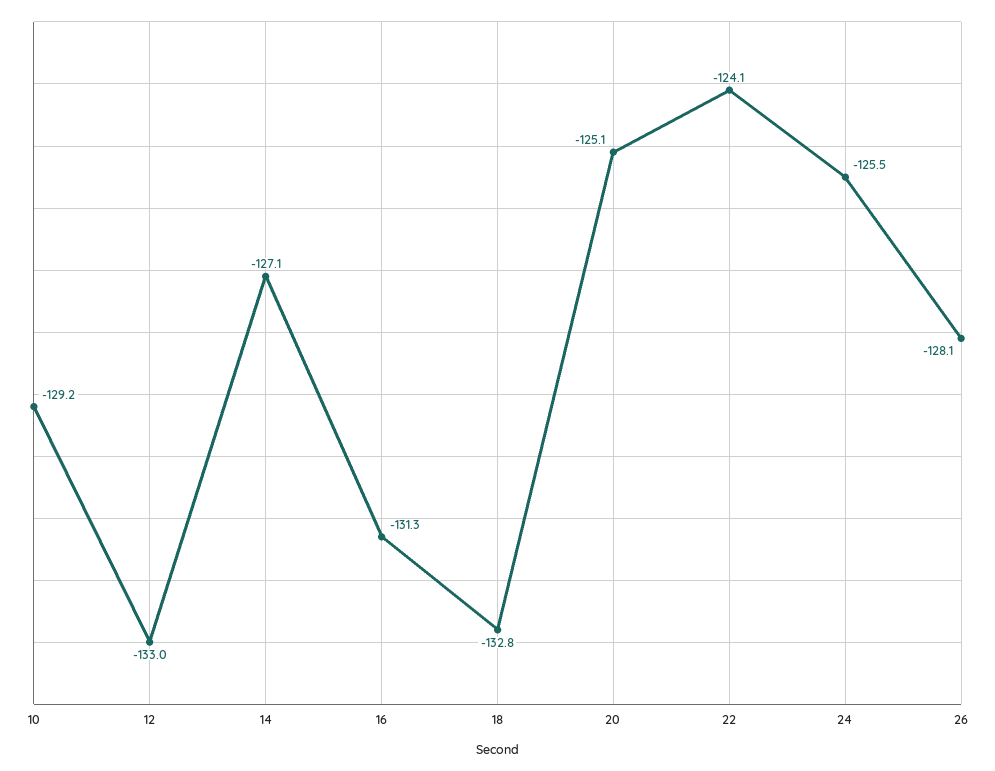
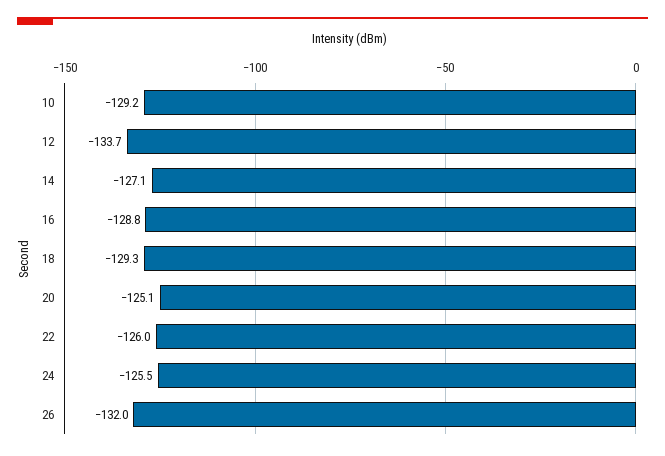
  {
    "10": -129.2,
-   "12": -133,
+   "12": -133.7,
    "14": -127.1,
-   "16": -131.3,
+   "16": -128.8,
-   "18": -132.8,
+   "18": -129.3,
    "20": -125.1,
-   "22": -124.1,
+   "22": -126,
    "24": -125.5,
-   "26": -128.1
+   "26": -132
  }

